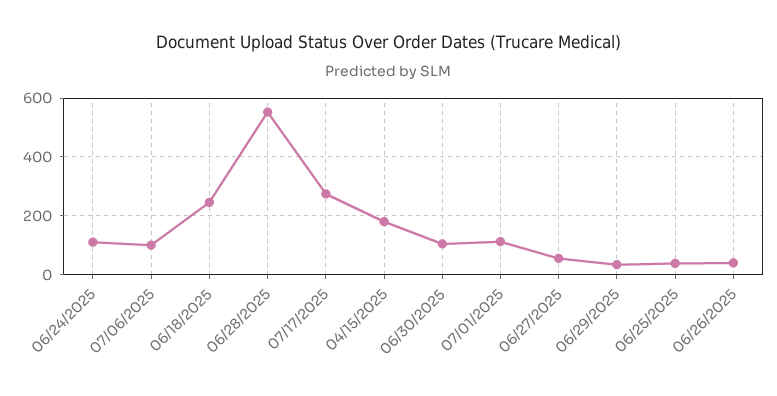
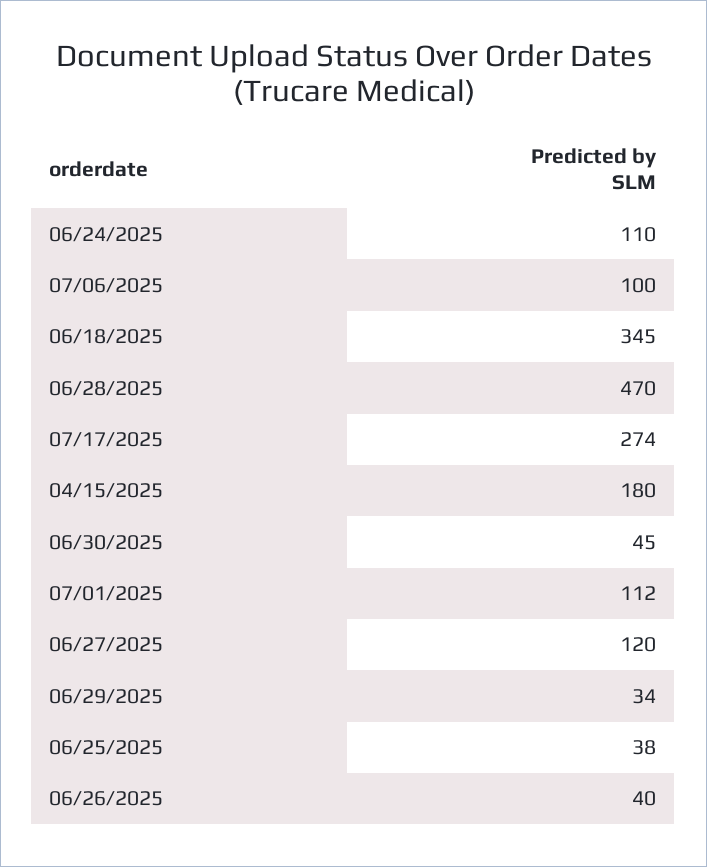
  {
    "06/24/2025": 110,
    "07/06/2025": 100,
-   "06/18/2025": 250,
+   "06/18/2025": 345,
-   "06/28/2025": 550,
+   "06/28/2025": 470,
    "07/17/2025": 274,
    "04/15/2025": 180,
-   "06/30/2025": 100,
+   "06/30/2025": 45,
    "07/01/2025": 112,
-   "06/27/2025": 50,
+   "06/27/2025": 120,
    "06/29/2025": 34,
    "06/25/2025": 38,
    "06/26/2025": 40
  }

